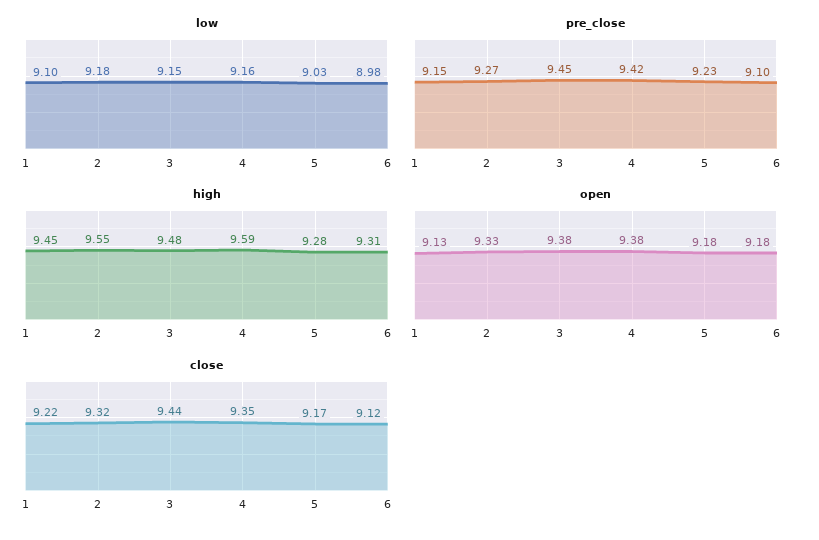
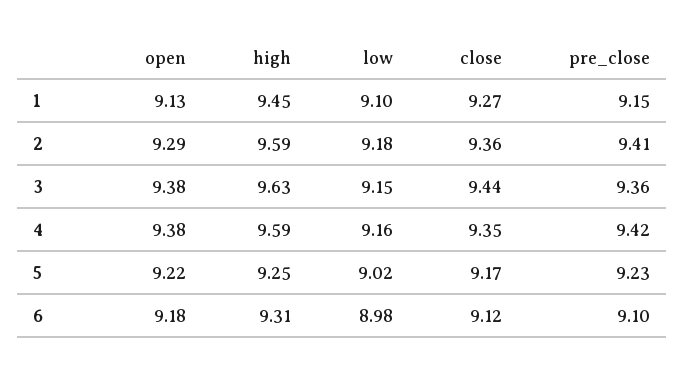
  {
    "low": {
      "1": 9.1,
      "2": 9.18,
      "3": 9.15,
      "4": 9.16,
-     "5": 9.03,
+     "5": 9.02,
      "6": 8.98
    },
    "pre_close": {
      "1": 9.15,
-     "2": 9.27,
+     "2": 9.41,
-     "3": 9.45,
+     "3": 9.36,
      "4": 9.42,
      "5": 9.23,
      "6": 9.1
    },
    "high": {
      "1": 9.45,
-     "2": 9.55,
+     "2": 9.59,
-     "3": 9.48,
+     "3": 9.63,
      "4": 9.59,
-     "5": 9.28,
+     "5": 9.25,
      "6": 9.31
    },
    "open": {
      "1": 9.13,
-     "2": 9.33,
+     "2": 9.29,
      "3": 9.38,
      "4": 9.38,
-     "5": 9.18,
+     "5": 9.22,
      "6": 9.18
    },
    "close": {
-     "1": 9.22,
+     "1": 9.27,
-     "2": 9.32,
+     "2": 9.36,
      "3": 9.44,
      "4": 9.35,
      "5": 9.17,
      "6": 9.12
    }
  }

